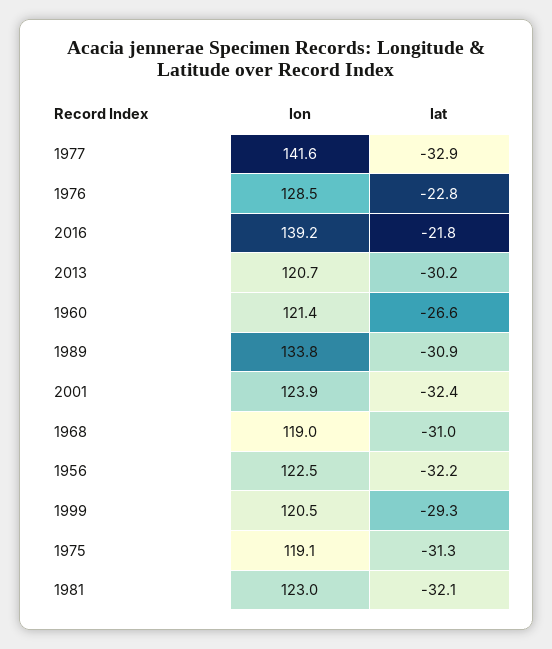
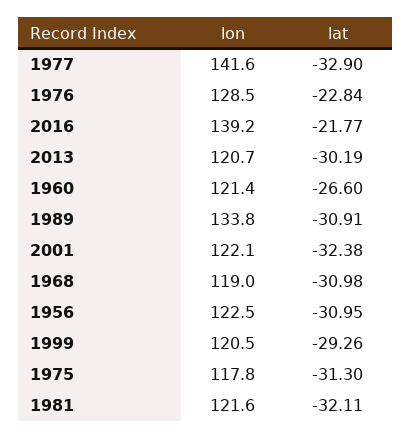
  {
    "lon": {
      "1977": 141.6,
      "1976": 128.5,
      "2016": 139.2,
      "2013": 120.7,
      "1960": 121.4,
      "1989": 133.8,
-     "2001": 123.9,
+     "2001": 122.1,
      "1968": 119,
      "1956": 122.5,
      "1999": 120.5,
-     "1975": 119.1,
+     "1975": 117.8,
-     "1981": 123
+     "1981": 121.6
    },
    "lat": {
      "1977": -32.9,
      "1976": -22.84,
      "2016": -21.77,
      "2013": -30.19,
      "1960": -26.6,
      "1989": -30.91,
      "2001": -32.38,
      "1968": -30.98,
-     "1956": -32.2,
+     "1956": -30.95,
      "1999": -29.26,
      "1975": -31.3,
      "1981": -32.11
    }
  }

